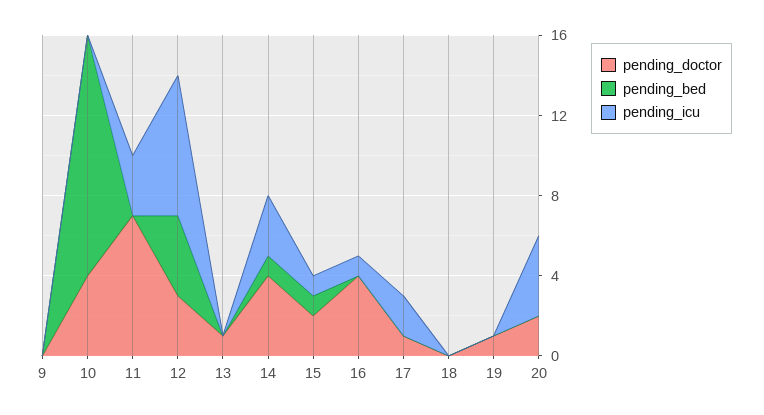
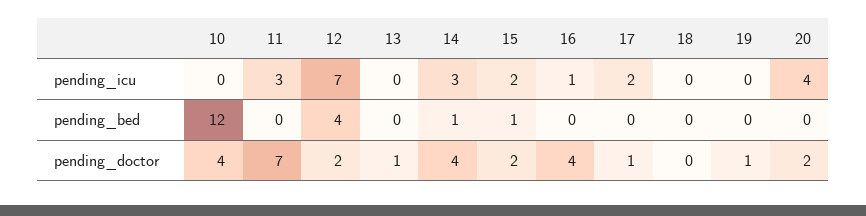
  {
    "pending_doctor": {
-     "9": 0,
      "10": 4,
      "11": 7,
-     "12": 3,
+     "12": 2,
      "13": 1,
      "14": 4,
      "15": 2,
      "16": 4,
      "17": 1,
      "18": 0,
      "19": 1,
      "20": 2
    },
    "pending_bed": {
-     "9": 0,
      "10": 12,
      "11": 0,
      "12": 4,
      "13": 0,
      "14": 1,
      "15": 1,
      "16": 0,
      "17": 0,
      "18": 0,
      "19": 0,
      "20": 0
    },
    "pending_icu": {
-     "9": 0,
      "10": 0,
      "11": 3,
      "12": 7,
      "13": 0,
      "14": 3,
-     "15": 1,
+     "15": 2,
      "16": 1,
      "17": 2,
      "18": 0,
      "19": 0,
      "20": 4
    }
  }

